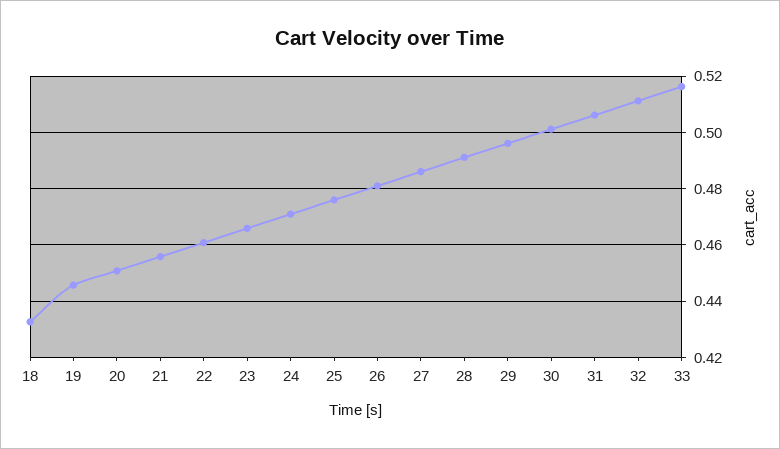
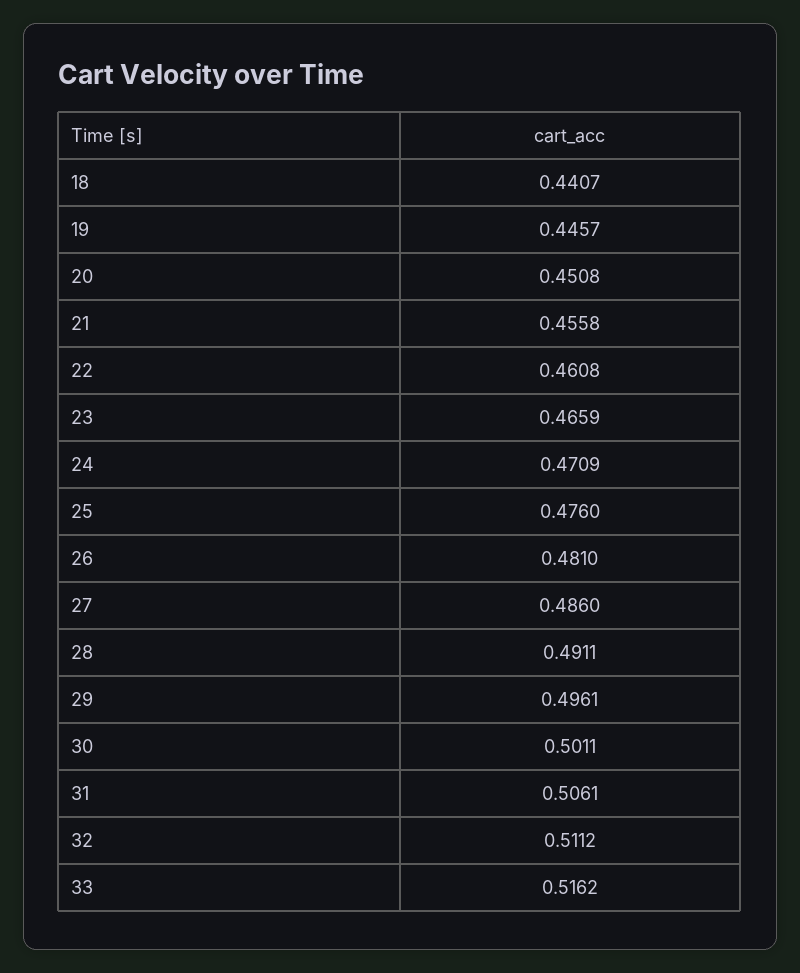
  {
-   "18": 0.4325,
+   "18": 0.4407,
    "19": 0.4457,
    "20": 0.4508,
    "21": 0.4558,
    "22": 0.4608,
    "23": 0.4659,
    "24": 0.4709,
    "25": 0.476,
    "26": 0.481,
    "27": 0.486,
    "28": 0.4911,
    "29": 0.4961,
    "30": 0.5011,
    "31": 0.5061,
    "32": 0.5112,
    "33": 0.5162
  }

